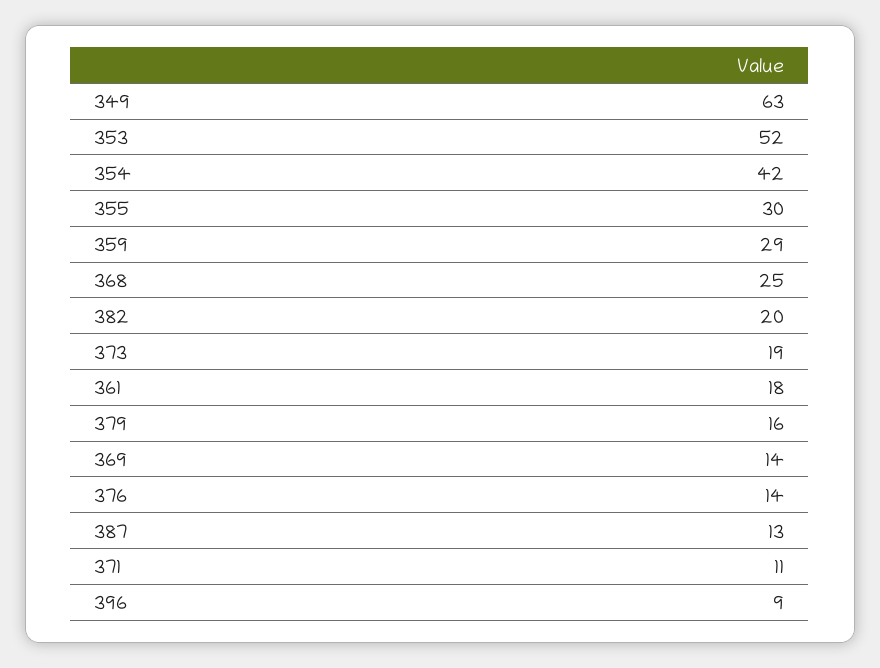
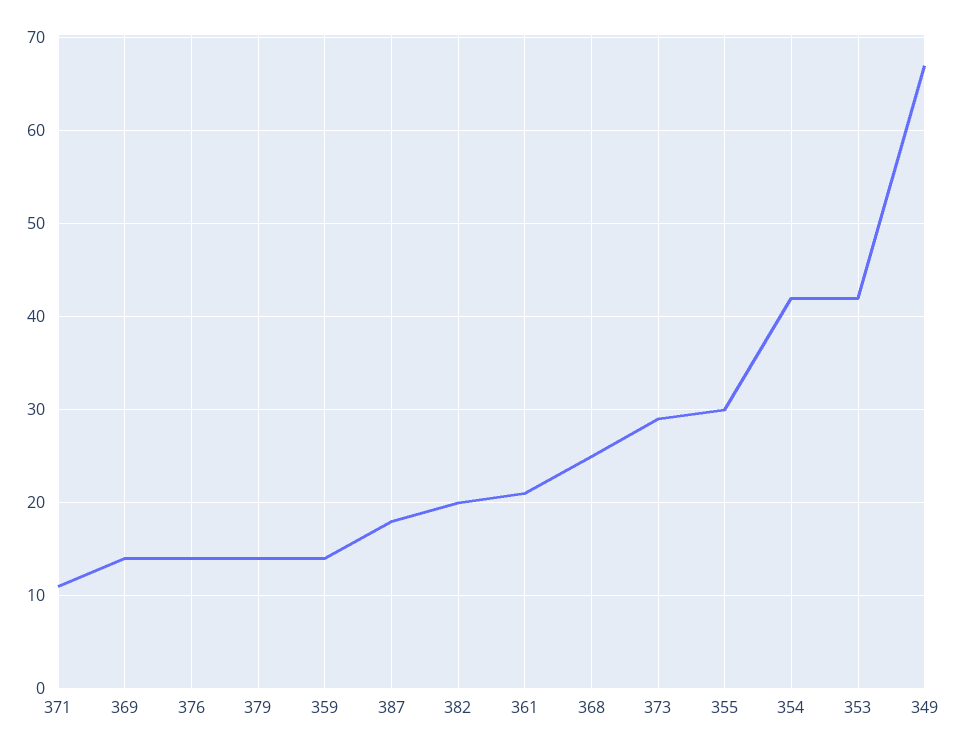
  {
-   "349": 63,
+   "349": 67,
-   "353": 52,
+   "353": 42,
    "354": 42,
    "355": 30,
-   "359": 29,
+   "359": 14,
    "368": 25,
    "382": 20,
-   "373": 19,
+   "373": 29,
-   "361": 18,
+   "361": 21,
-   "379": 16,
+   "379": 14,
    "369": 14,
    "376": 14,
-   "387": 13,
+   "387": 18,
-   "371": 11,
+   "371": 11
-   "396": 9
  }

